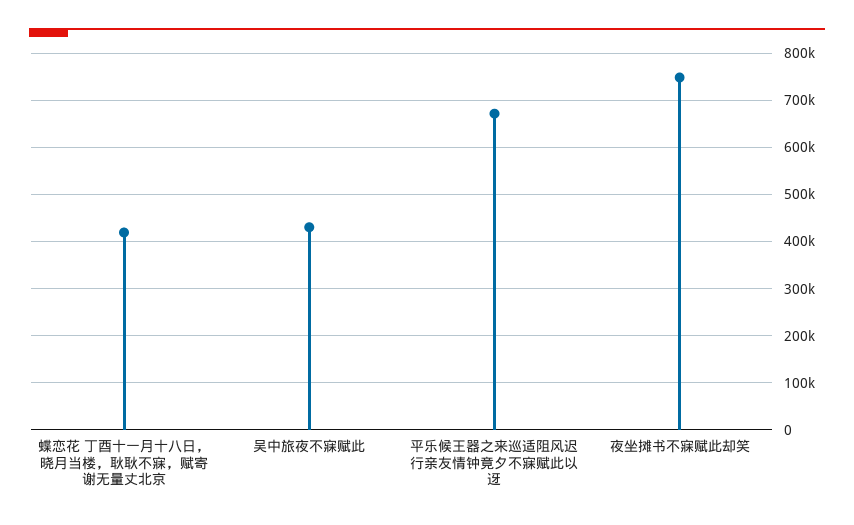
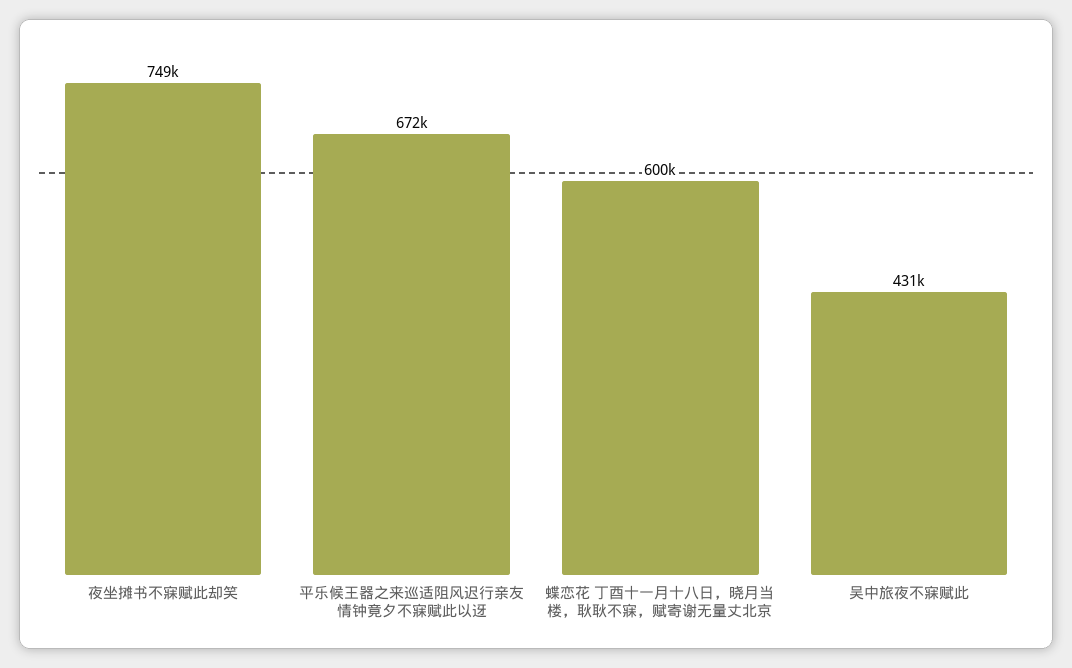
  {
-   "蝶恋花 丁酉十一月十八日，晓月当楼，耿耿不寐，赋寄谢无量丈北京": 420000,
+   "蝶恋花 丁酉十一月十八日，晓月当楼，耿耿不寐，赋寄谢无量丈北京": 600000,
    "吴中旅夜不寐赋此": 431000,
    "平乐候王器之来巡适阻风迟行亲友情钟竟夕不寐赋此以迓": 672000,
    "夜坐摊书不寐赋此却笑": 749000
  }

